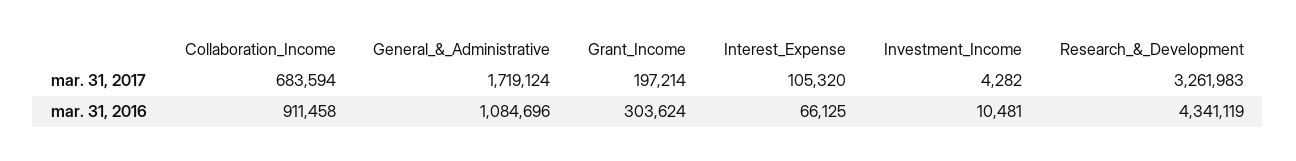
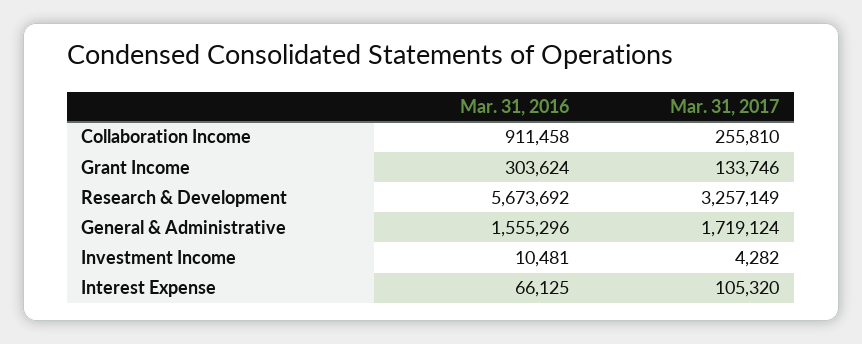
  {
    "Collaboration_Income": {
-     "mar. 31, 2017": 683594,
+     "mar. 31, 2017": 255810,
      "mar. 31, 2016": 911458
    },
    "General_&_Administrative": {
      "mar. 31, 2017": 1719124,
-     "mar. 31, 2016": 1084696
+     "mar. 31, 2016": 1555296
    },
    "Grant_Income": {
-     "mar. 31, 2017": 197214,
+     "mar. 31, 2017": 133746,
      "mar. 31, 2016": 303624
    },
    "Interest_Expense": {
      "mar. 31, 2017": 105320,
      "mar. 31, 2016": 66125
    },
    "Investment_Income": {
      "mar. 31, 2017": 4282,
      "mar. 31, 2016": 10481
    },
    "Research_&_Development": {
-     "mar. 31, 2017": 3261983,
+     "mar. 31, 2017": 3257149,
-     "mar. 31, 2016": 4341119
+     "mar. 31, 2016": 5673692
    }
  }

